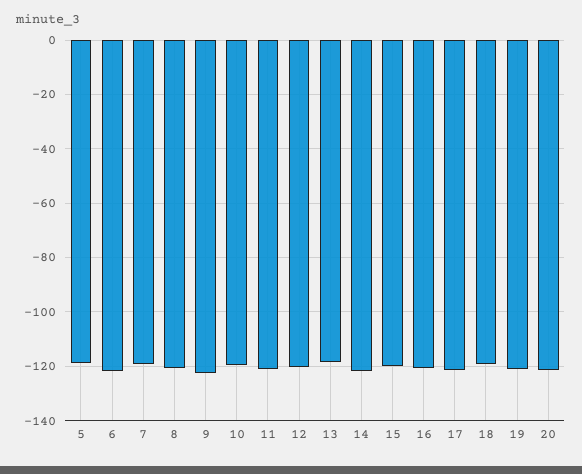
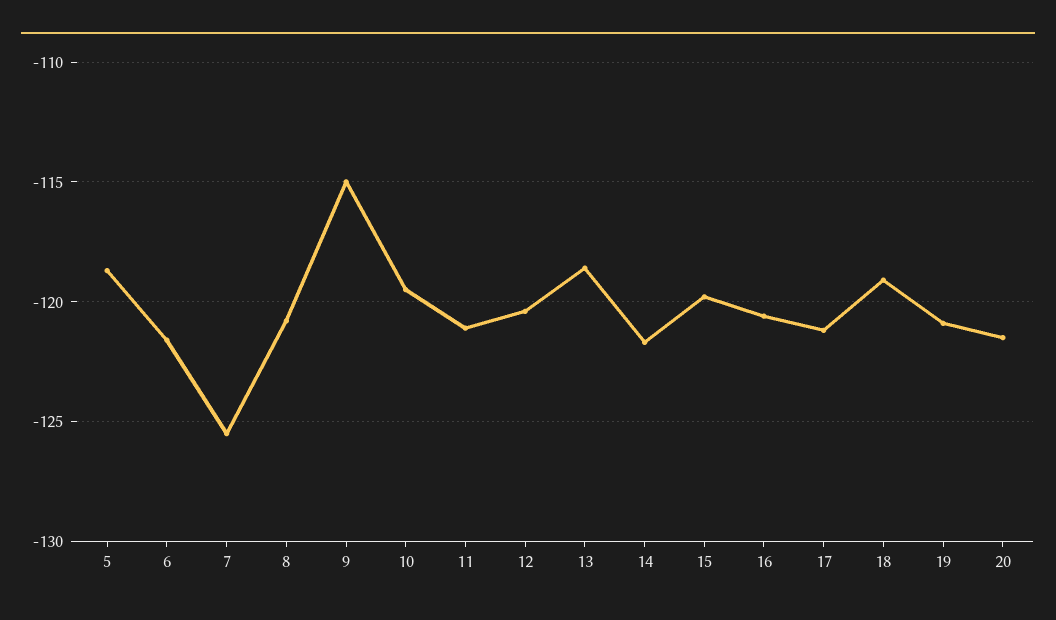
  {
    "5": -118.5,
    "6": -121.5,
-   "7": -120,
+   "7": -125.5,
    "8": -121,
-   "9": -122.5,
+   "9": -115,
    "10": -119.5,
    "11": -121,
    "12": -120.5,
    "13": -118.5,
    "14": -121.5,
    "15": -120,
    "16": -120.5,
    "17": -121,
    "18": -119,
    "19": -121,
    "20": -121.5
  }

